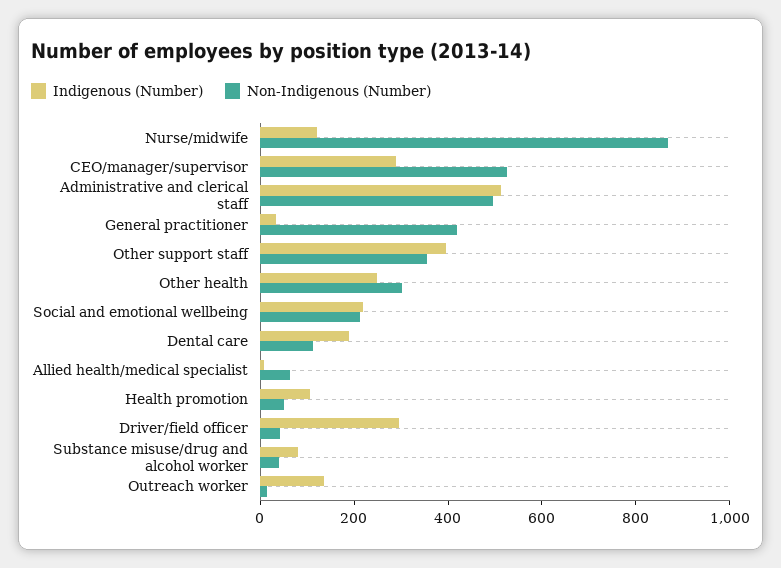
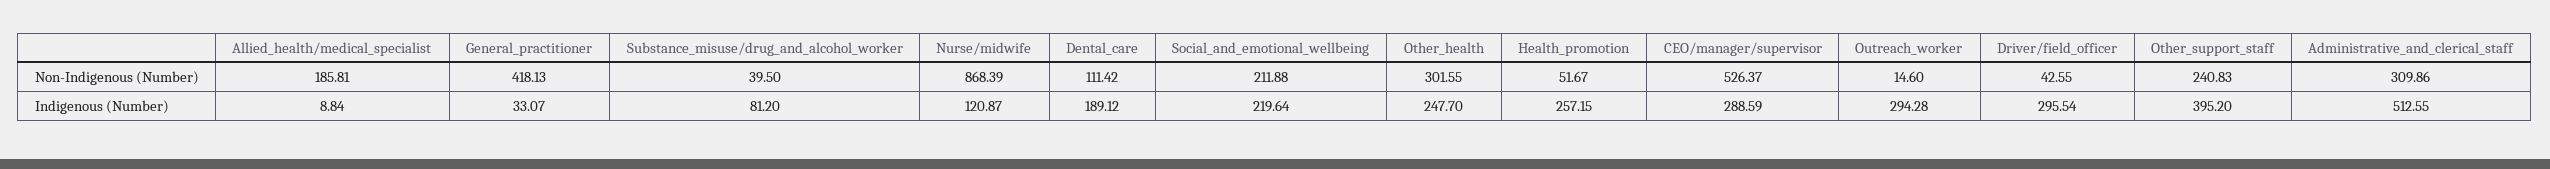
  {
    "Indigenous (Number)": {
      "Nurse/midwife": 120.87,
      "CEO/manager/supervisor": 288.59,
      "Administrative and clerical staff": 512.55,
      "General practitioner": 33.07,
      "Other support staff": 395.2,
      "Other health": 247.7,
      "Social and emotional wellbeing": 219.64,
      "Dental care": 189.12,
      "Allied health/medical specialist": 8.84,
-     "Health promotion": 100,
+     "Health promotion": 257.15,
      "Driver/field officer": 295.54,
      "Substance misuse/drug and alcohol worker": 81.2,
-     "Outreach worker": 150
+     "Outreach worker": 294.28
    },
    "Non-Indigenous (Number)": {
      "Nurse/midwife": 868.39,
      "CEO/manager/supervisor": 526.37,
-     "Administrative and clerical staff": 500,
+     "Administrative and clerical staff": 309.86,
      "General practitioner": 418.13,
-     "Other support staff": 350,
+     "Other support staff": 240.83,
      "Other health": 301.55,
      "Social and emotional wellbeing": 211.88,
      "Dental care": 111.42,
-     "Allied health/medical specialist": 50,
+     "Allied health/medical specialist": 185.81,
      "Health promotion": 51.67,
      "Driver/field officer": 42.55,
      "Substance misuse/drug and alcohol worker": 39.5,
      "Outreach worker": 14.6
    }
  }

